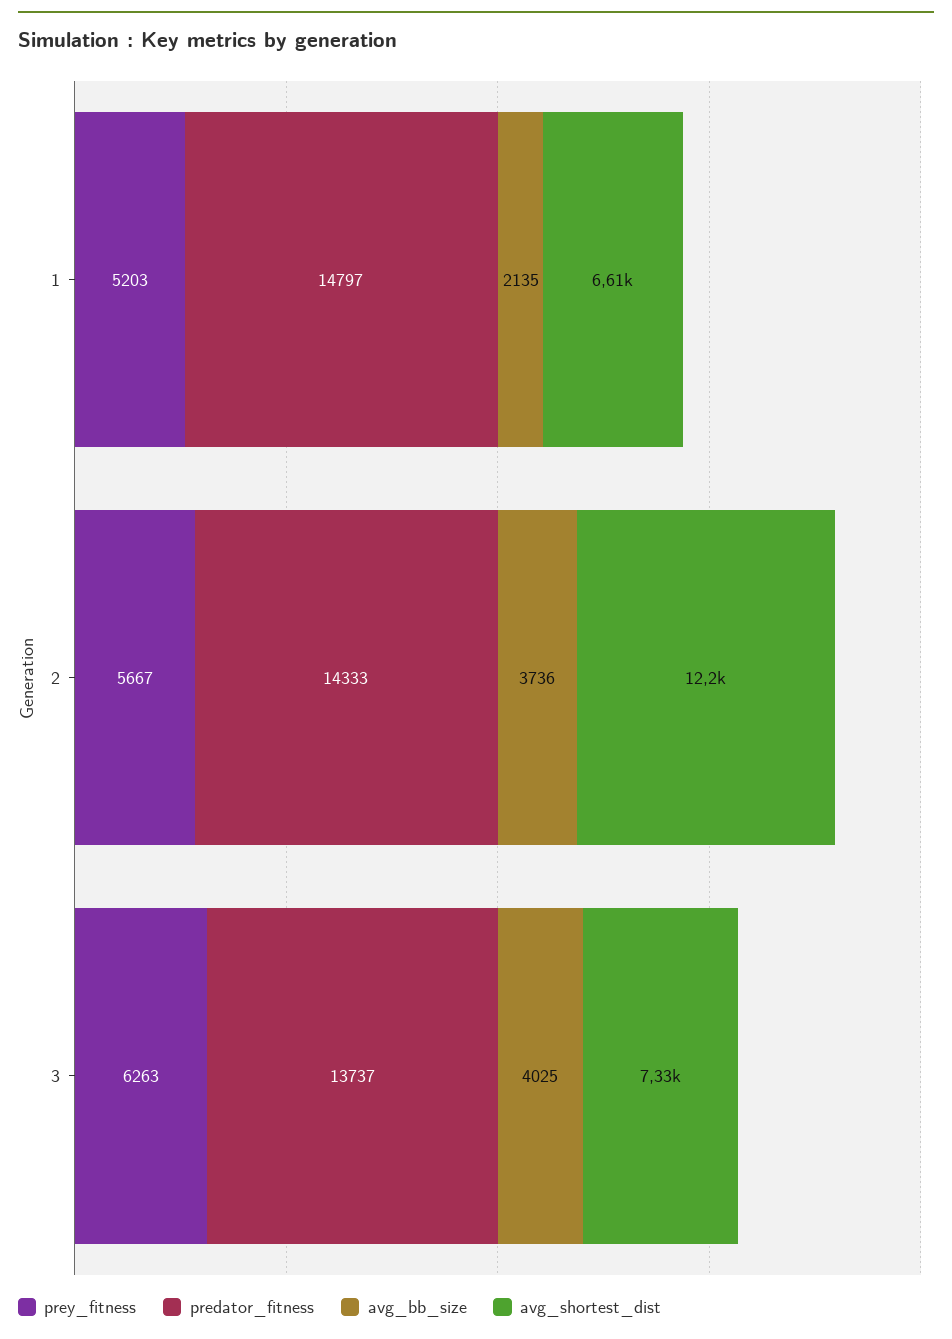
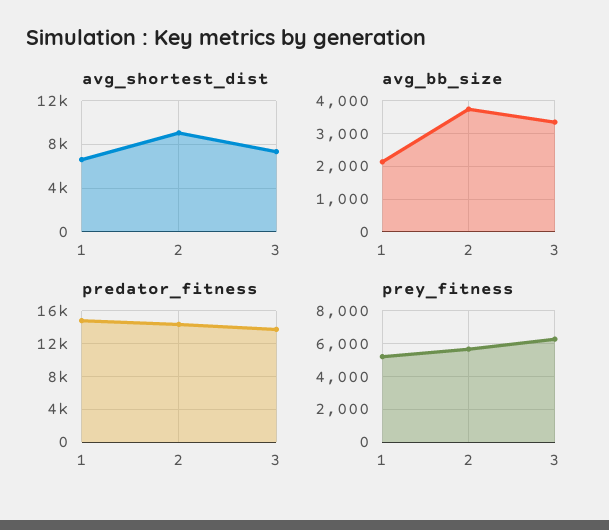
  {
    "prey_fitness": {
      "1": 5203,
      "2": 5667,
      "3": 6263
    },
    "predator_fitness": {
      "1": 14797,
      "2": 14333,
      "3": 13737
    },
    "avg_bb_size": {
      "1": 2135,
      "2": 3736,
-     "3": 4025
+     "3": 3400
    },
    "avg_shortest_dist": {
      "1": 6610,
-     "2": 12200,
+     "2": 9000,
      "3": 7330
    }
  }

